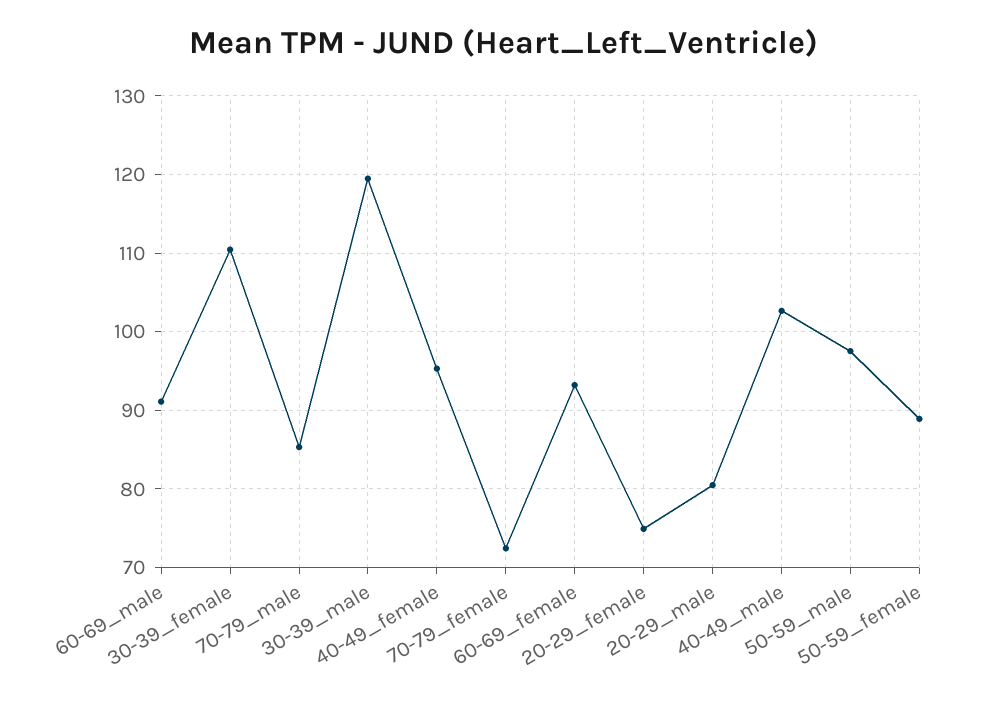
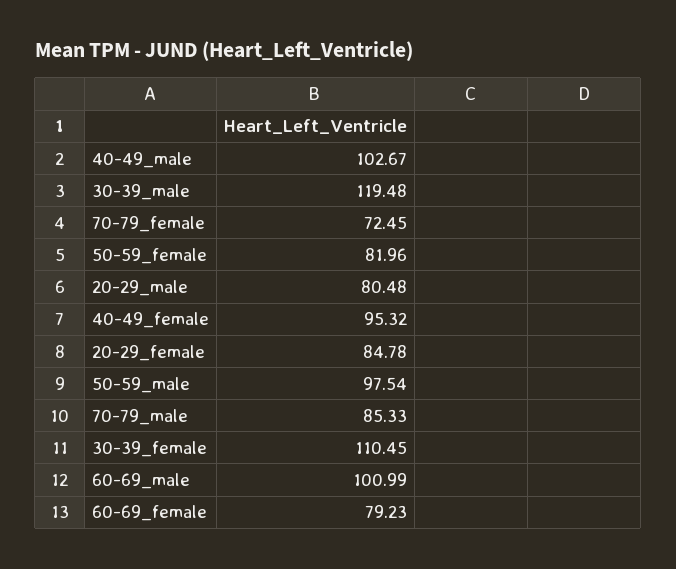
  {
-   "60-69_male": 91,
+   "60-69_male": 100.99,
    "30-39_female": 110.45,
    "70-79_male": 85.33,
    "30-39_male": 119.48,
    "40-49_female": 95.32,
    "70-79_female": 72.45,
-   "60-69_female": 93,
+   "60-69_female": 79.23,
-   "20-29_female": 75,
+   "20-29_female": 84.78,
    "20-29_male": 80.48,
    "40-49_male": 102.67,
    "50-59_male": 97.54,
-   "50-59_female": 89
+   "50-59_female": 81.96
  }

